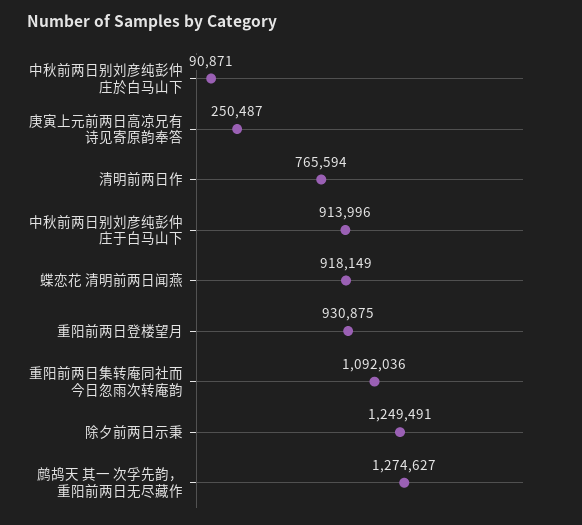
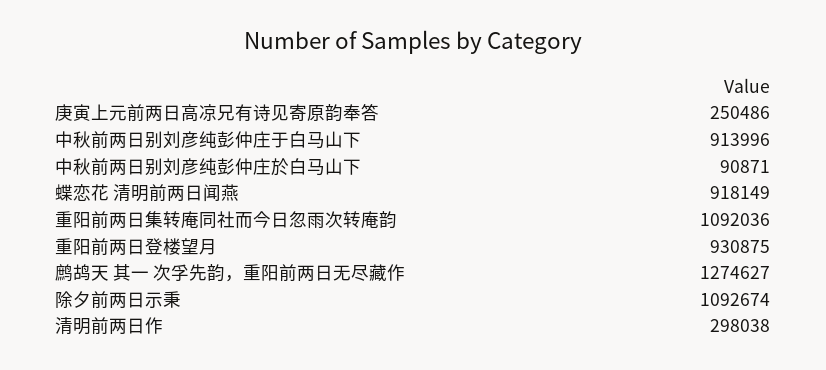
  {
    "中秋前两日别刘彦纯彭仲庄於白马山下": 90871,
-   "庚寅上元前两日高凉兄有诗见寄原韵奉答": 250487,
+   "庚寅上元前两日高凉兄有诗见寄原韵奉答": 250486,
-   "清明前两日作": 765594,
+   "清明前两日作": 298038,
    "中秋前两日别刘彦纯彭仲庄于白马山下": 913996,
    "蝶恋花 清明前两日闻燕": 918149,
    "重阳前两日登楼望月": 930875,
    "重阳前两日集转庵同社而今日忽雨次转庵韵": 1092036,
-   "除夕前两日示秉": 1249491,
+   "除夕前两日示秉": 1092674,
    "鹧鸪天 其一 次孚先韵，重阳前两日无尽藏作": 1274627
  }

